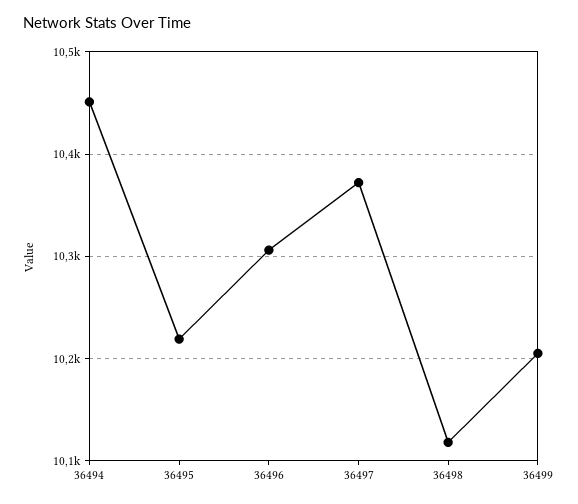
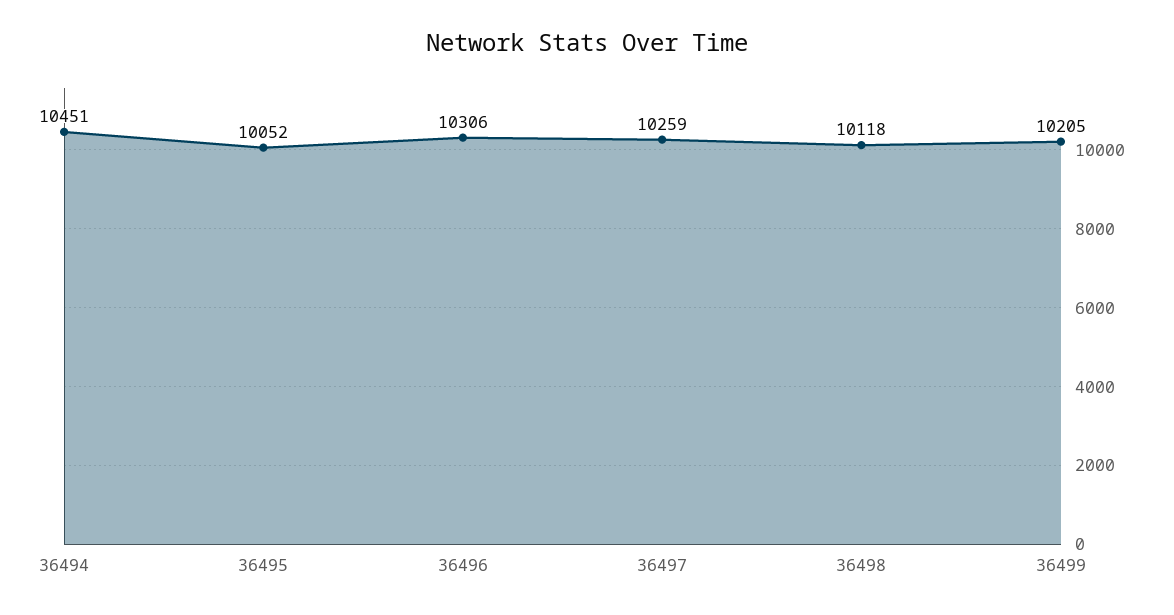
  {
    "36494": 10451,
-   "36495": 10220,
+   "36495": 10052,
    "36496": 10306,
-   "36497": 10370,
+   "36497": 10259,
    "36498": 10118,
    "36499": 10205
  }

